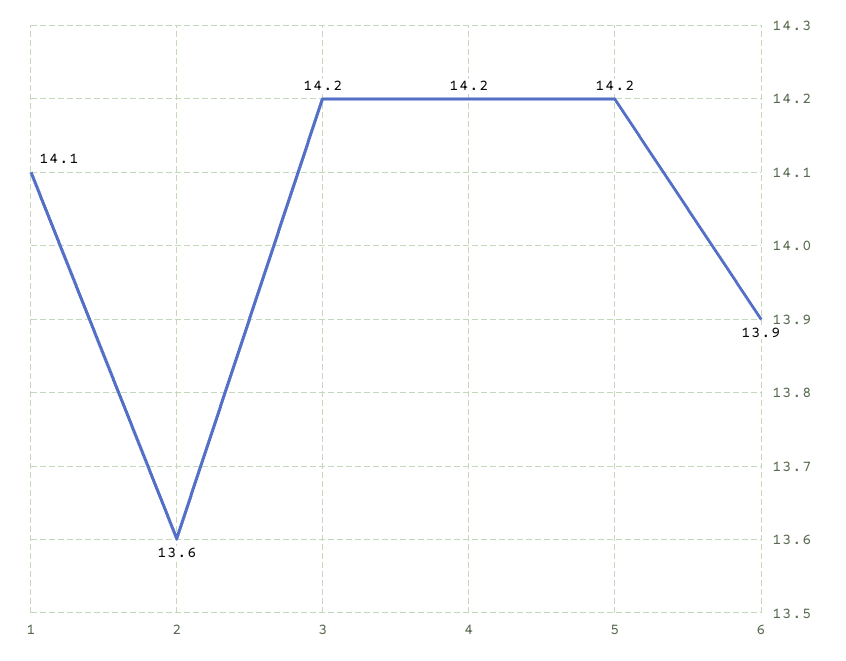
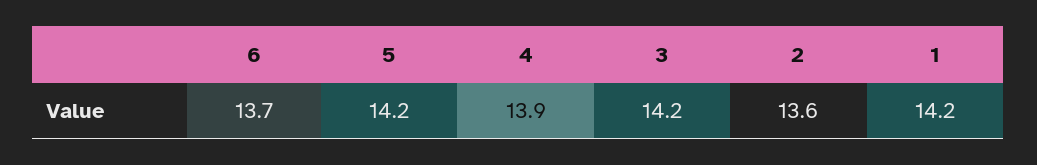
  {
-   "1": 14.1,
+   "1": 14.2,
    "2": 13.6,
    "3": 14.2,
-   "4": 14.2,
+   "4": 13.9,
    "5": 14.2,
-   "6": 13.9
+   "6": 13.7
  }

